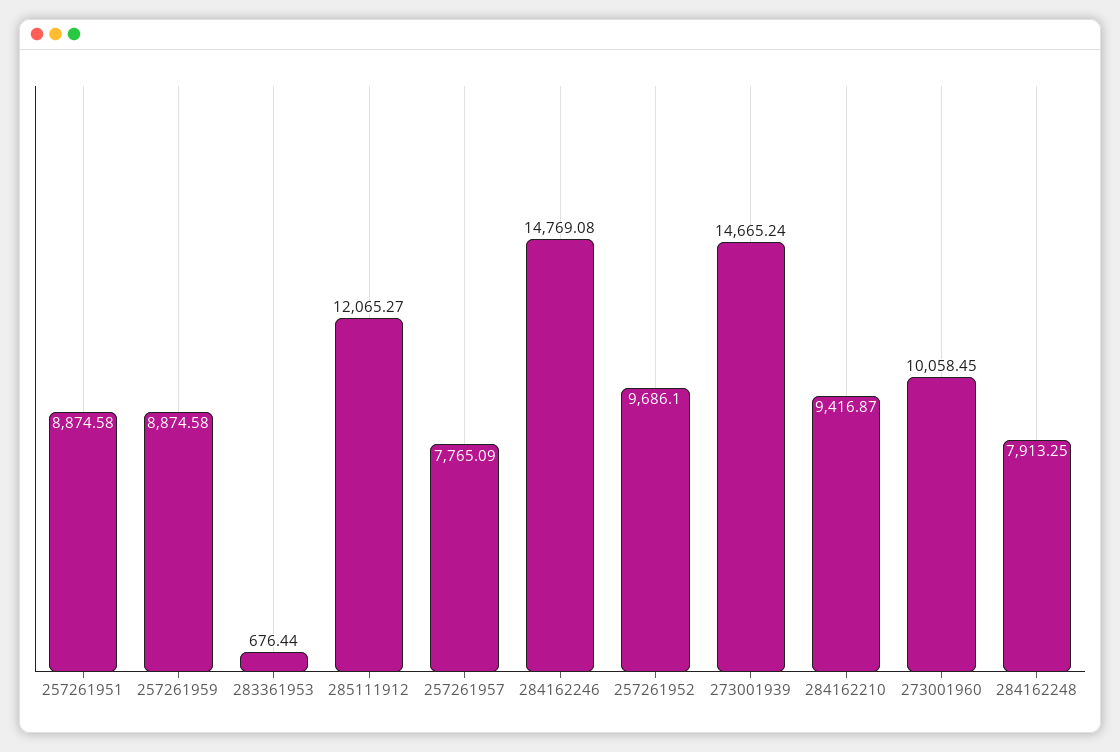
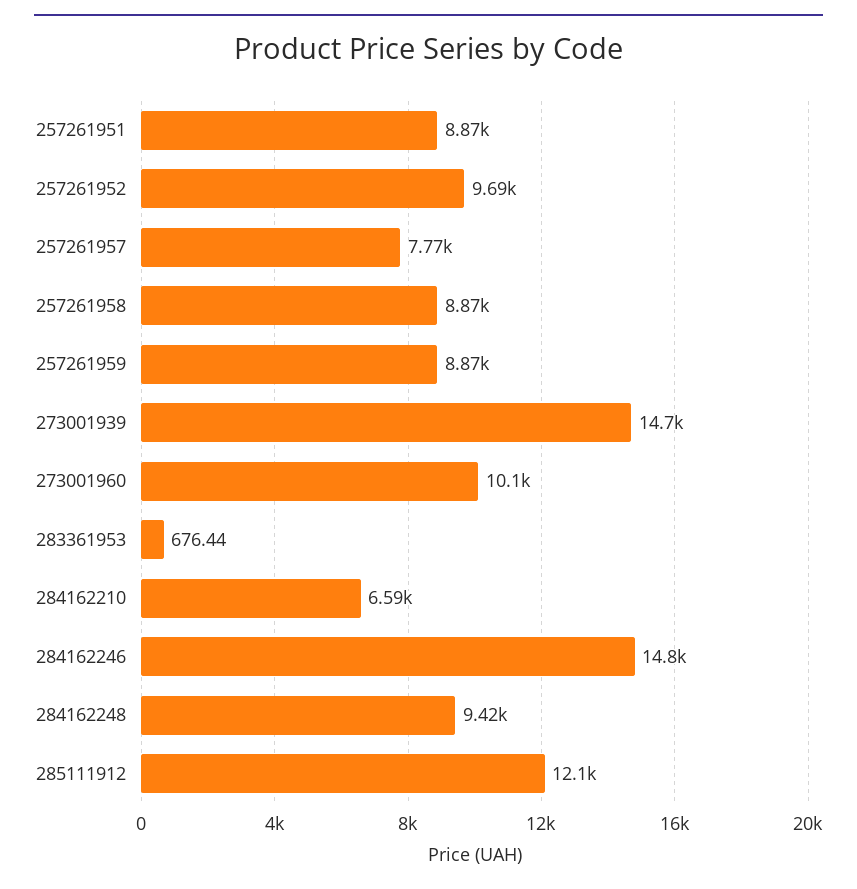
  {
    "257261951": 8874.58,
    "257261959": 8874.58,
    "283361953": 676.44,
    "285111912": 12065.27,
    "257261957": 7765.09,
    "284162246": 14769.08,
    "257261952": 9686.1,
    "273001939": 14665.24,
-   "284162210": 9416.87,
+   "284162210": 6590,
    "273001960": 10058.45,
-   "284162248": 7913.25
+   "284162248": 9420,
+   "257261958": 8870
  }

